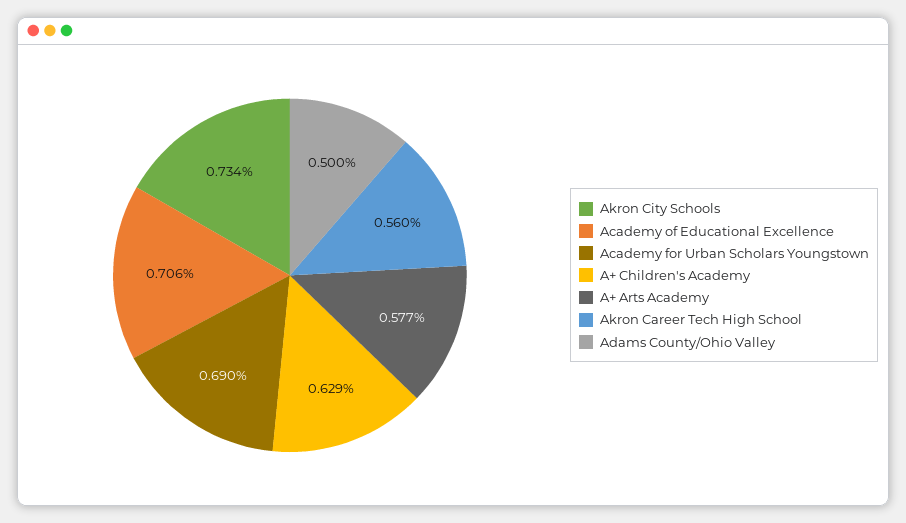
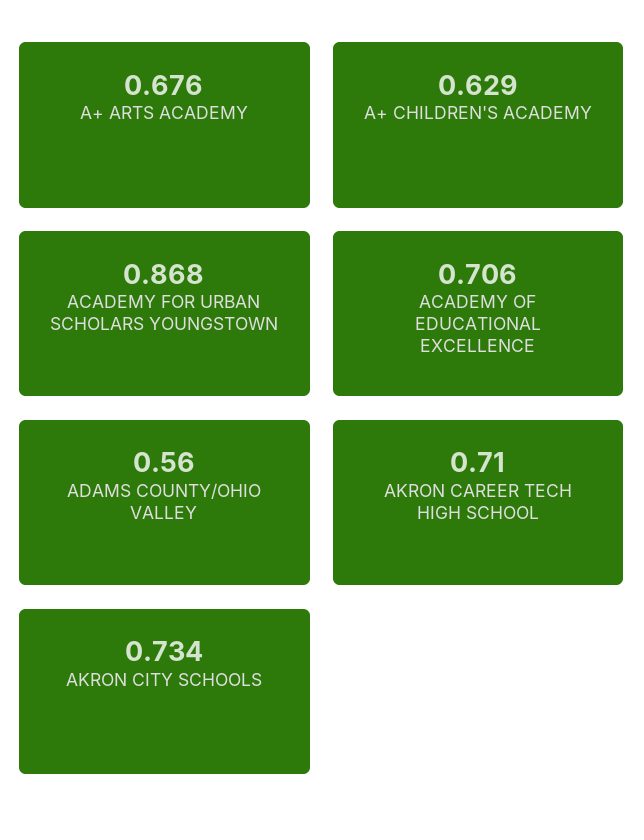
  {
    "Akron City Schools": 0.734,
    "Academy of Educational Excellence": 0.706,
-   "Academy for Urban Scholars Youngstown": 0.69,
+   "Academy for Urban Scholars Youngstown": 0.868,
    "A+ Children's Academy": 0.629,
-   "A+ Arts Academy": 0.577,
+   "A+ Arts Academy": 0.676,
-   "Akron Career Tech High School": 0.56,
+   "Akron Career Tech High School": 0.71,
-   "Adams County/Ohio Valley": 0.5
+   "Adams County/Ohio Valley": 0.56
  }

